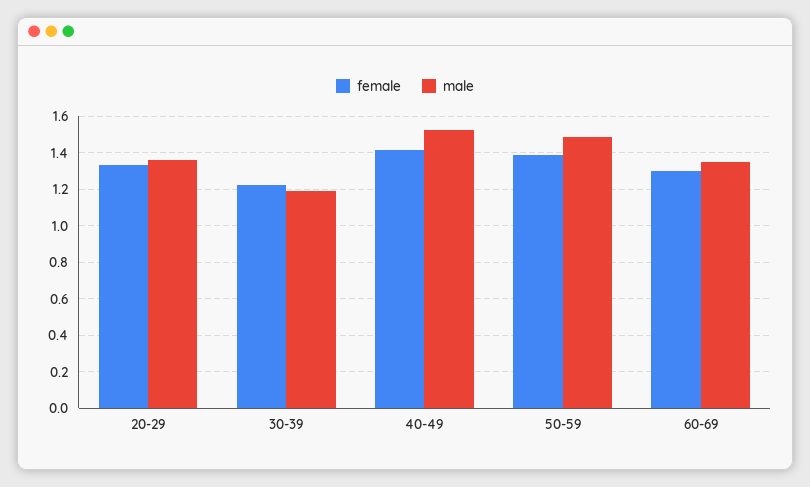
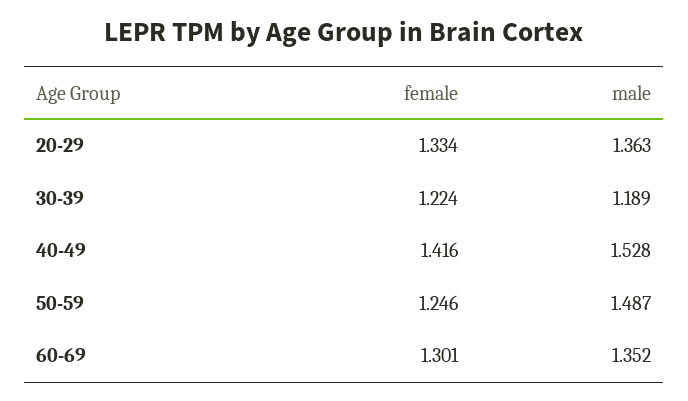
  {
    "female": {
      "20-29": 1.334,
      "30-39": 1.224,
      "40-49": 1.416,
-     "50-59": 1.4,
+     "50-59": 1.246,
      "60-69": 1.301
    },
    "male": {
      "20-29": 1.363,
      "30-39": 1.189,
      "40-49": 1.528,
      "50-59": 1.487,
      "60-69": 1.352
    }
  }

